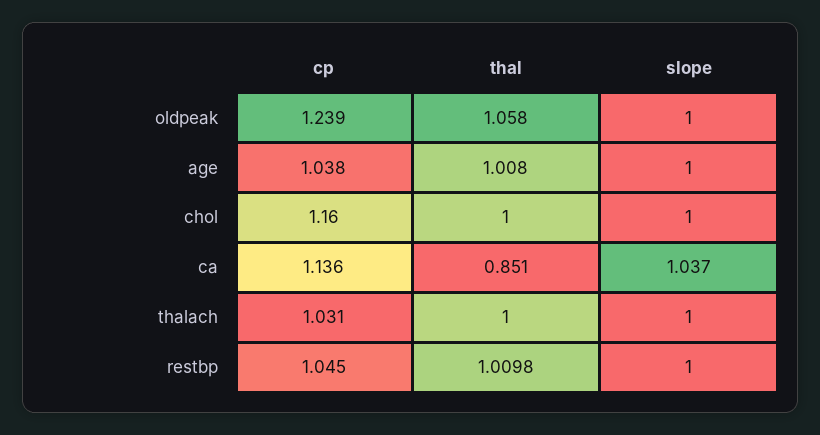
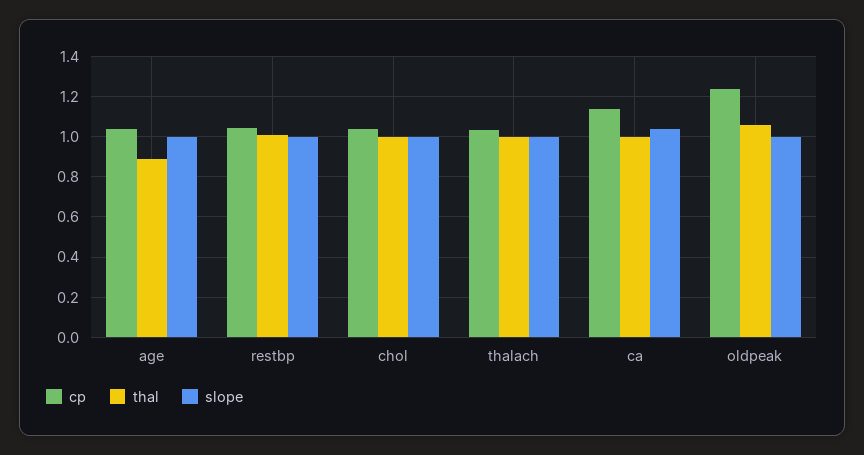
  {
    "cp": {
      "oldpeak": 1.239,
      "age": 1.038,
-     "chol": 1.16,
+     "chol": 1.05,
      "ca": 1.136,
      "thalach": 1.031,
      "restbp": 1.045
    },
    "thal": {
      "oldpeak": 1.058,
-     "age": 1.008,
+     "age": 0.9,
      "chol": 1,
-     "ca": 0.851,
+     "ca": 1,
      "thalach": 1,
      "restbp": 1.0098
    },
    "slope": {
      "oldpeak": 1,
      "age": 1,
      "chol": 1,
      "ca": 1.037,
      "thalach": 1,
      "restbp": 1
    }
  }

